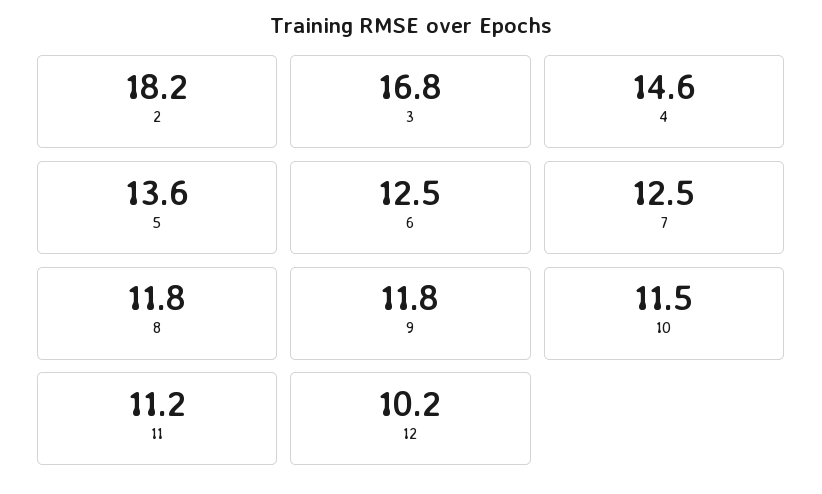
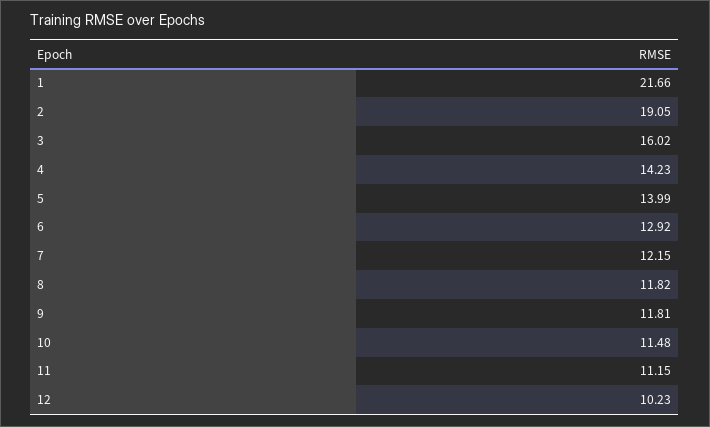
  {
-   "2": 18.2,
+   "2": 19.05,
-   "3": 16.8,
+   "3": 16.02,
-   "4": 14.6,
+   "4": 14.23,
-   "5": 13.6,
+   "5": 13.99,
-   "6": 12.5,
+   "6": 12.92,
-   "7": 12.5,
+   "7": 12.15,
    "8": 11.82,
    "9": 11.81,
    "10": 11.48,
    "11": 11.15,
-   "12": 10.23
+   "12": 10.23,
+   "1": 21.66
  }

